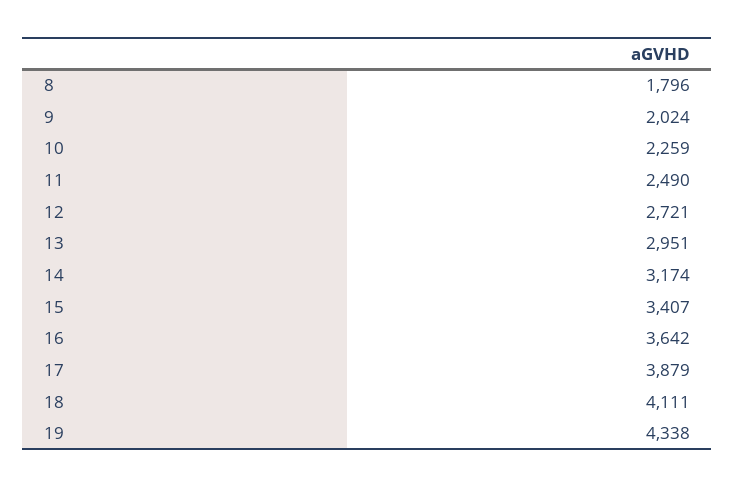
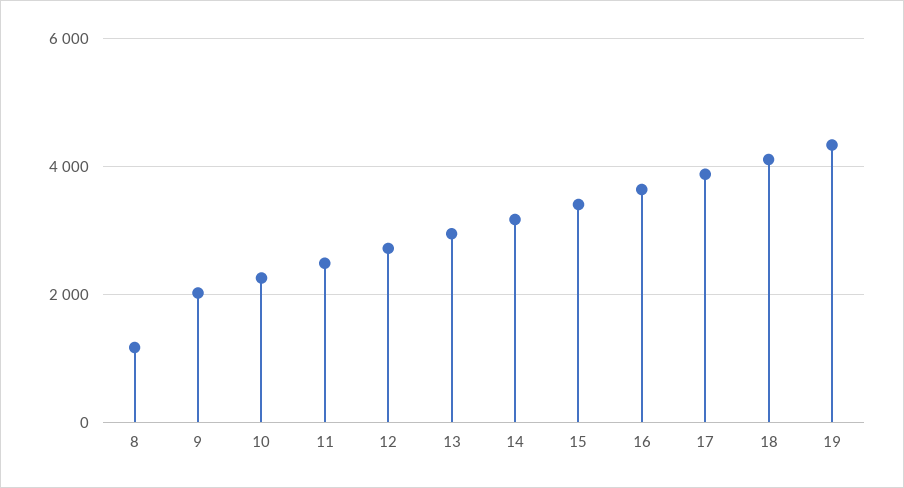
  {
-   "8": 1796,
+   "8": 1200,
    "9": 2024,
    "10": 2259,
    "11": 2490,
    "12": 2721,
    "13": 2951,
    "14": 3174,
    "15": 3407,
    "16": 3642,
    "17": 3879,
    "18": 4111,
    "19": 4338
  }

